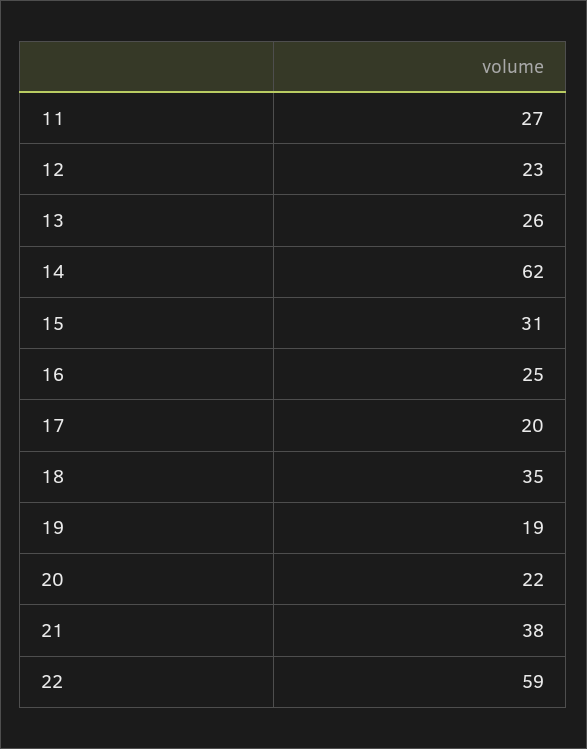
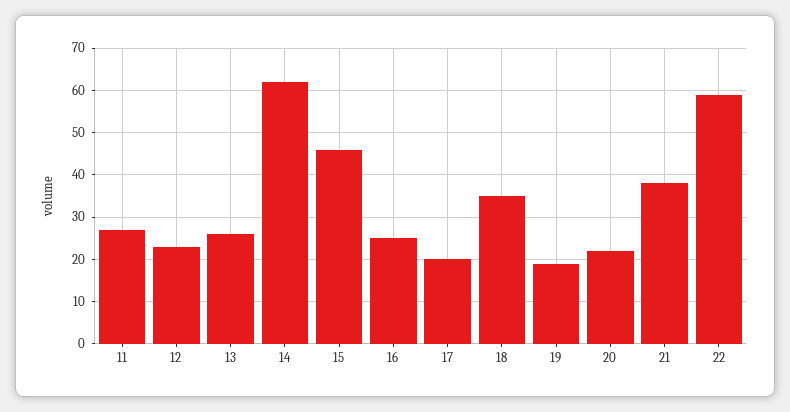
  {
    "11": 27,
    "12": 23,
    "13": 26,
    "14": 62,
-   "15": 31,
+   "15": 45,
    "16": 25,
    "17": 20,
    "18": 35,
    "19": 19,
    "20": 22,
    "21": 38,
    "22": 59
  }

